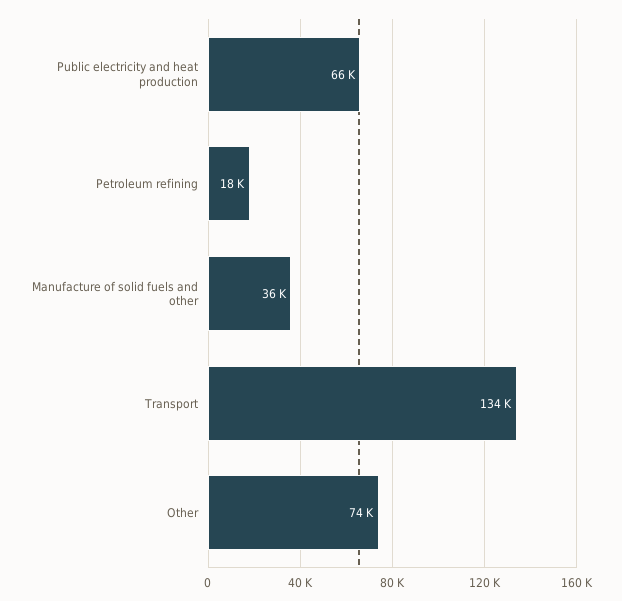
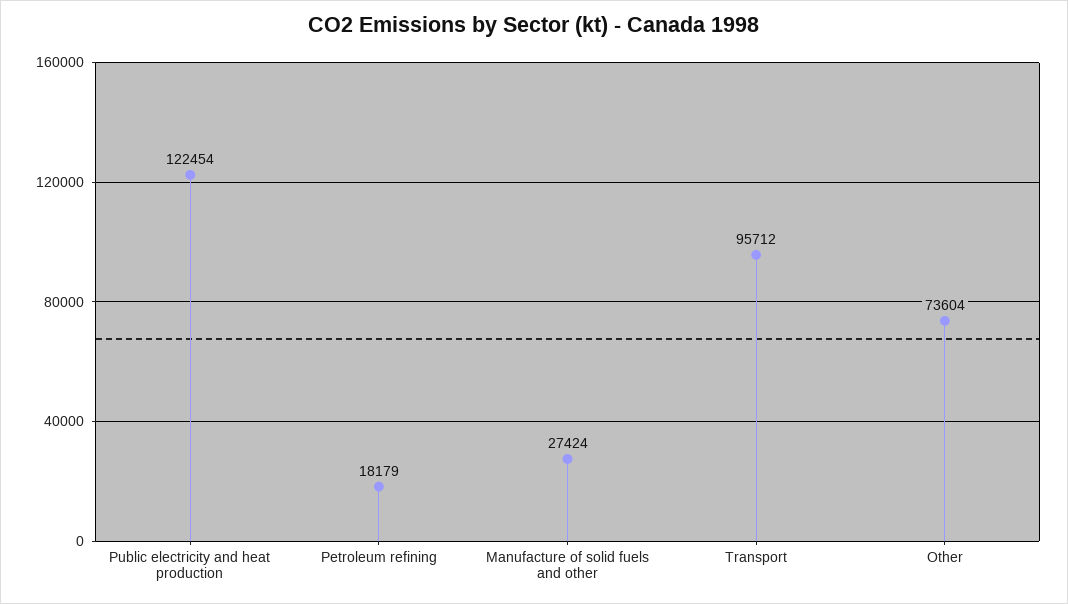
  {
-   "Public electricity and heat production": 66000,
+   "Public electricity and heat production": 122454,
    "Petroleum refining": 18179,
-   "Manufacture of solid fuels and other": 36000,
+   "Manufacture of solid fuels and other": 27424,
-   "Transport": 134000,
+   "Transport": 95712,
    "Other": 73604
  }

